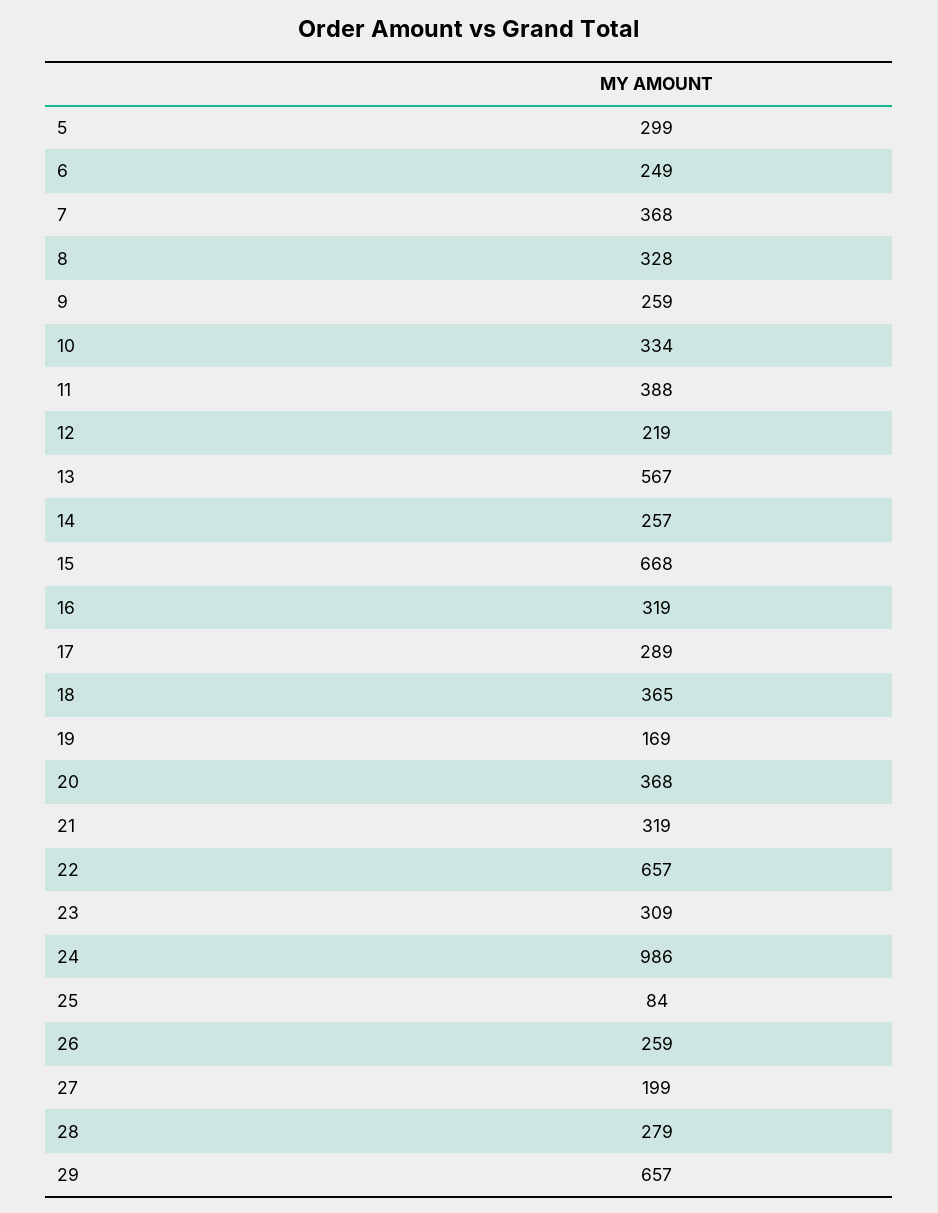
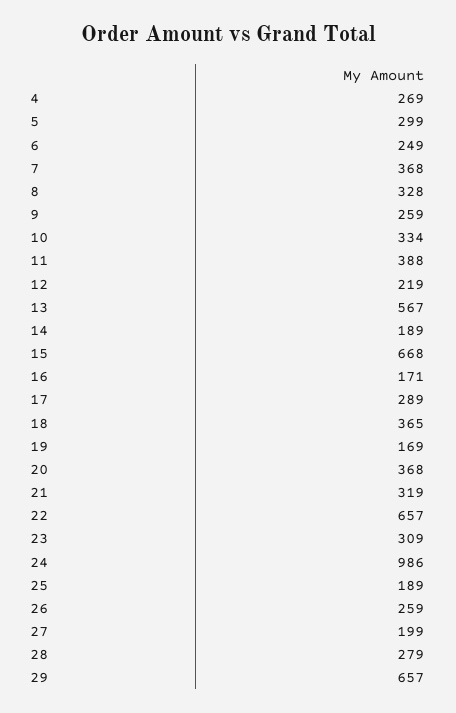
  {
    "5": 299,
    "6": 249,
    "7": 368,
    "8": 328,
    "9": 259,
    "10": 334,
    "11": 388,
    "12": 219,
    "13": 567,
-   "14": 257,
+   "14": 189,
    "15": 668,
-   "16": 319,
+   "16": 171,
    "17": 289,
    "18": 365,
    "19": 169,
    "20": 368,
    "21": 319,
    "22": 657,
    "23": 309,
    "24": 986,
-   "25": 84,
+   "25": 189,
    "26": 259,
    "27": 199,
    "28": 279,
-   "29": 657
+   "29": 657,
+   "4": 269
  }

